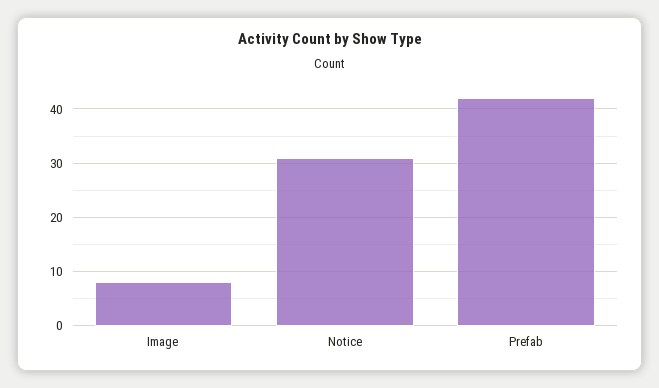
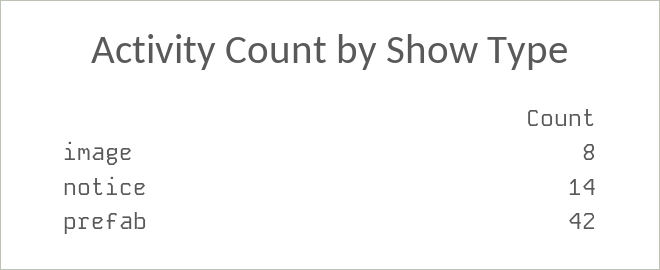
  {
    "Image": 8,
-   "Notice": 30,
+   "Notice": 14,
    "Prefab": 42
  }

